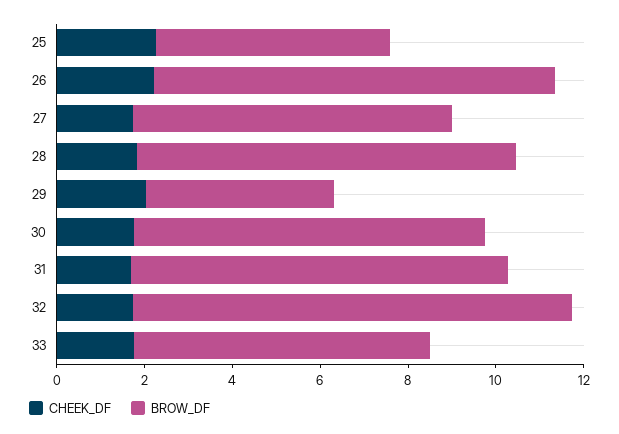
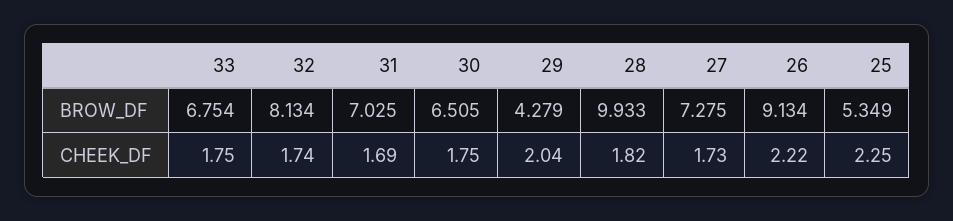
  {
    "CHEEK_DF": {
      "25": 2.25,
      "26": 2.22,
      "27": 1.73,
      "28": 1.82,
      "29": 2.04,
      "30": 1.75,
      "31": 1.69,
      "32": 1.74,
      "33": 1.75
    },
    "BROW_DF": {
      "25": 5.349,
      "26": 9.134,
      "27": 7.275,
-     "28": 8.5,
+     "28": 9.933,
      "29": 4.279,
-     "30": 8,
+     "30": 6.505,
-     "31": 8.5,
+     "31": 7.025,
-     "32": 10,
+     "32": 8.134,
      "33": 6.754
    }
  }

